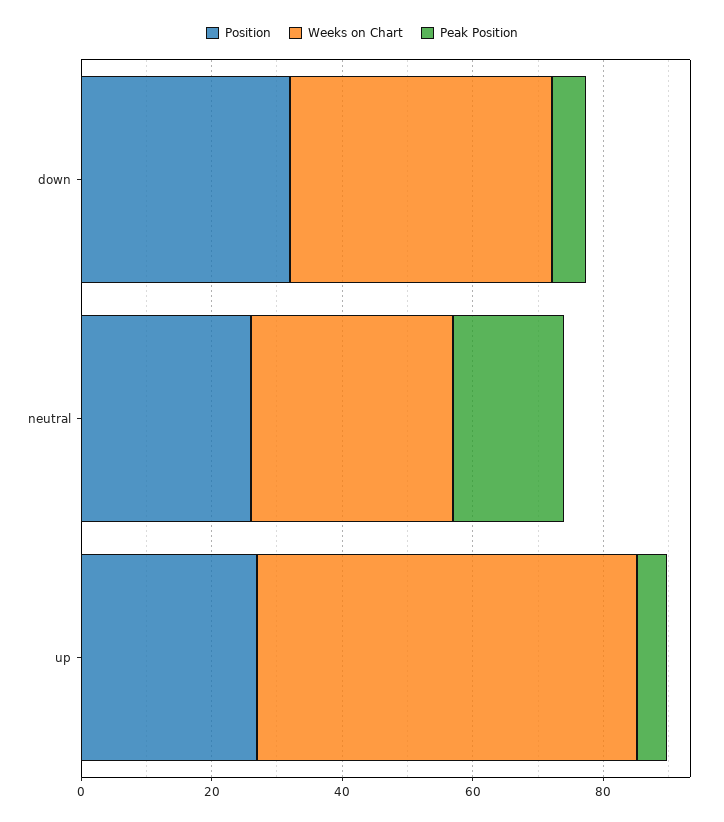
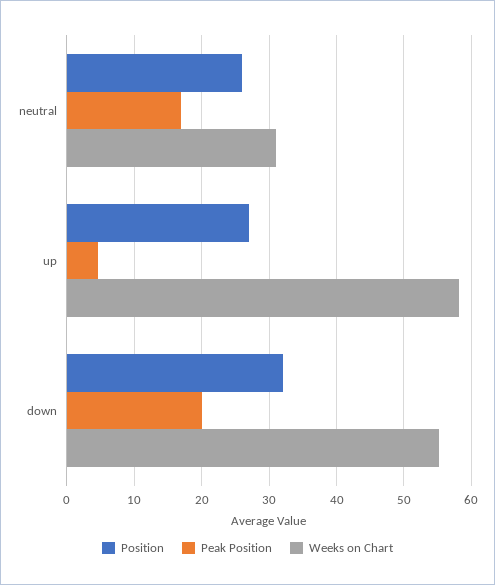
  {
    "Position": {
      "down": 32,
      "neutral": 26,
      "up": 27
    },
    "Weeks on Chart": {
-     "down": 40,
+     "down": 55,
      "neutral": 31,
      "up": 58
    },
    "Peak Position": {
-     "down": 5,
+     "down": 20,
      "neutral": 17,
      "up": 5
    }
  }

